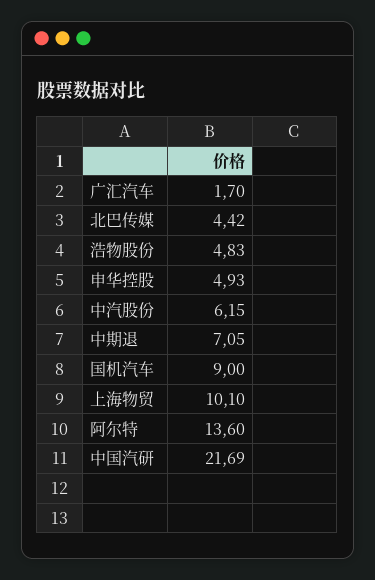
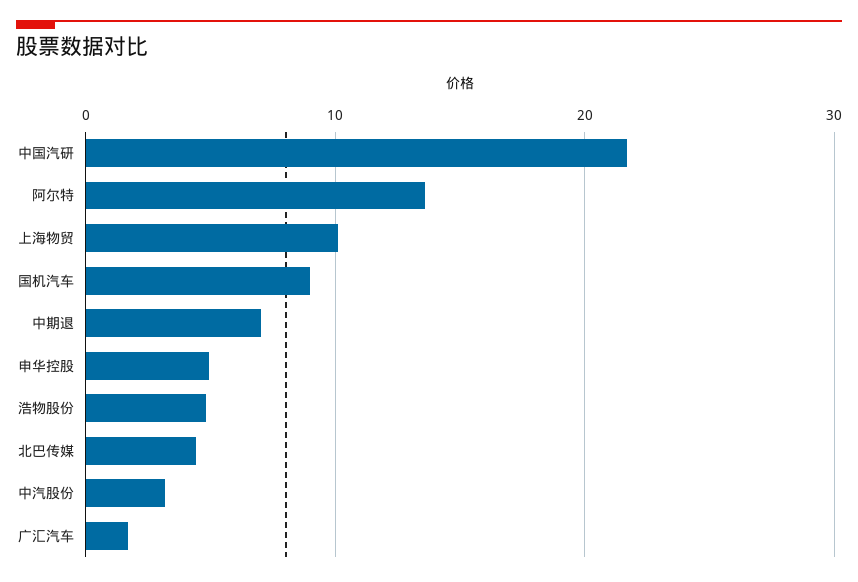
  {
    "广汇汽车": 1.7,
    "北巴传媒": 4.42,
    "浩物股份": 4.83,
    "申华控股": 4.93,
-   "中汽股份": 6.15,
+   "中汽股份": 3,
    "中期退": 7.05,
    "国机汽车": 9,
    "上海物贸": 10.1,
    "阿尔特": 13.6,
    "中国汽研": 21.69
  }

